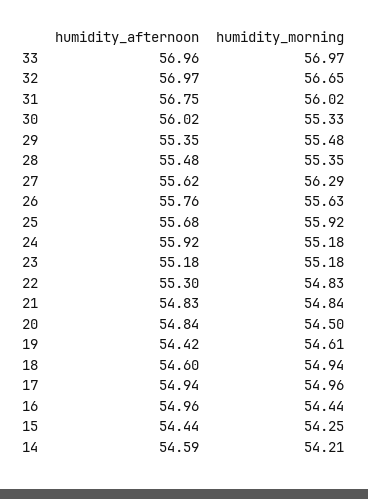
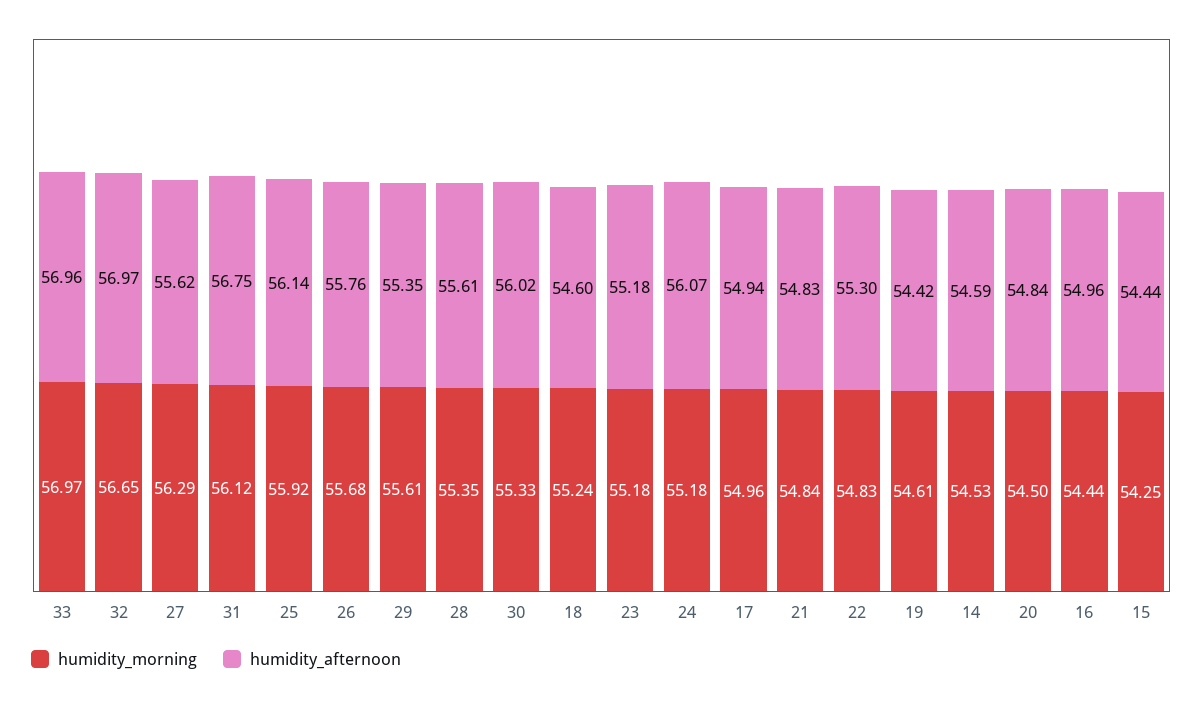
  {
    "humidity_afternoon": {
      "33": 56.96,
      "32": 56.97,
      "31": 56.75,
      "30": 56.02,
      "29": 55.35,
-     "28": 55.48,
+     "28": 55.61,
      "27": 55.62,
      "26": 55.76,
-     "25": 55.68,
+     "25": 56.14,
-     "24": 55.92,
+     "24": 56.07,
      "23": 55.18,
      "22": 55.3,
      "21": 54.83,
      "20": 54.84,
      "19": 54.42,
      "18": 54.6,
      "17": 54.94,
      "16": 54.96,
      "15": 54.44,
      "14": 54.59
    },
    "humidity_morning": {
      "33": 56.97,
      "32": 56.65,
-     "31": 56.02,
+     "31": 56.12,
      "30": 55.33,
-     "29": 55.48,
+     "29": 55.61,
      "28": 55.35,
      "27": 56.29,
-     "26": 55.63,
+     "26": 55.68,
      "25": 55.92,
      "24": 55.18,
      "23": 55.18,
      "22": 54.83,
      "21": 54.84,
      "20": 54.5,
      "19": 54.61,
-     "18": 54.94,
+     "18": 55.24,
      "17": 54.96,
      "16": 54.44,
      "15": 54.25,
-     "14": 54.21
+     "14": 54.53
    }
  }

